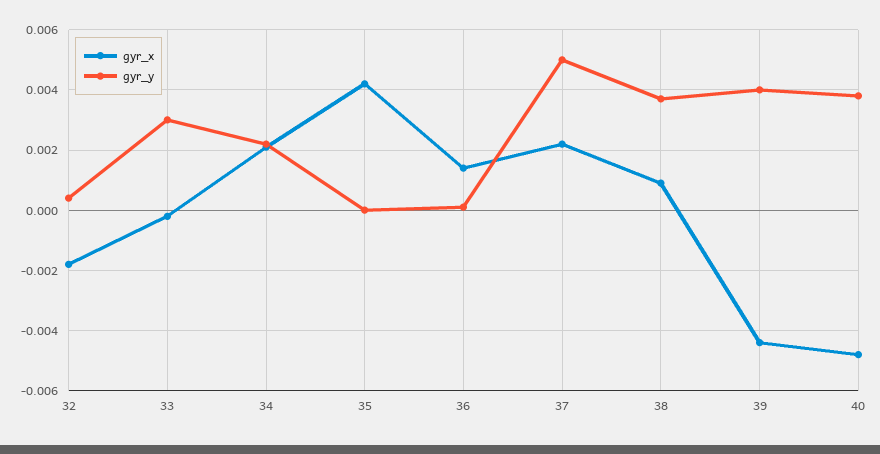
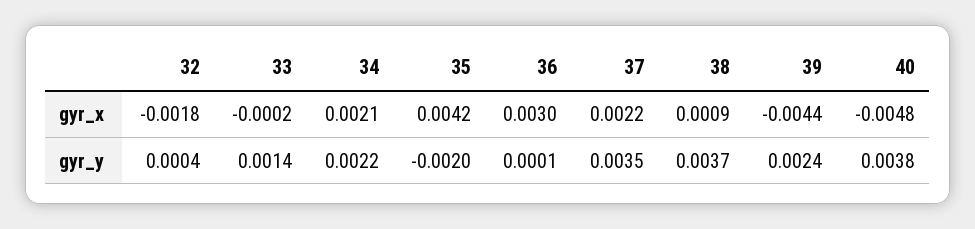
  {
    "gyr_x": {
      "32": -0.0018,
      "33": -0.0002,
      "34": 0.0021,
      "35": 0.0042,
-     "36": 0.0015,
+     "36": 0.003,
      "37": 0.0022,
      "38": 0.0009,
      "39": -0.0044,
      "40": -0.0048
    },
    "gyr_y": {
      "32": 0.0004,
-     "33": 0.003,
+     "33": 0.0014,
      "34": 0.0022,
-     "35": 0,
+     "35": -0.002,
      "36": 0.0001,
-     "37": 0.005,
+     "37": 0.0035,
      "38": 0.0037,
-     "39": 0.004,
+     "39": 0.0024,
      "40": 0.0038
    }
  }

